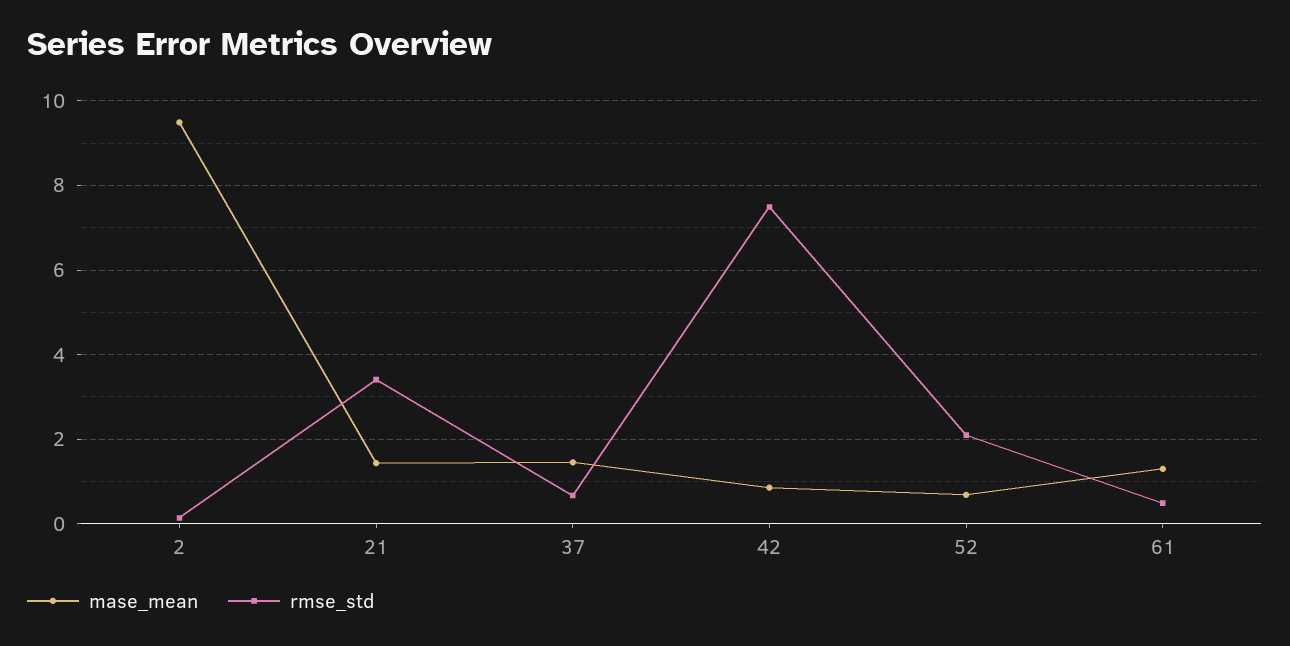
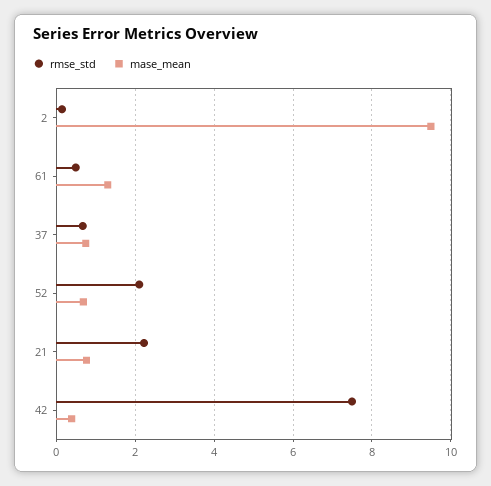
  {
    "mase_mean": {
      "2": 9.4,
-     "21": 1.4,
+     "21": 0.8,
-     "37": 1.4,
+     "37": 0.8,
-     "42": 0.8,
+     "42": 0.4,
      "52": 0.6,
      "61": 1.4
    },
    "rmse_std": {
      "2": 0.2,
-     "21": 3.4,
+     "21": 2.2,
      "37": 0.6,
      "42": 7.4,
      "52": 2,
      "61": 0.4
    }
  }

